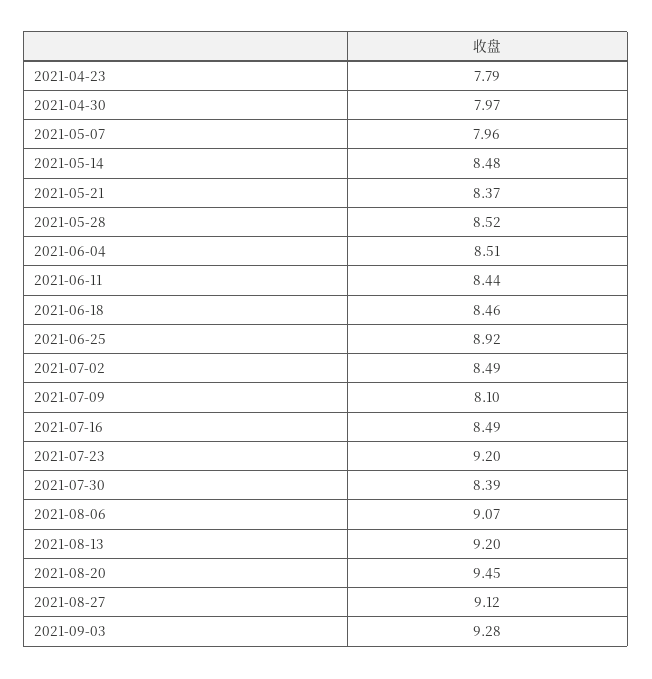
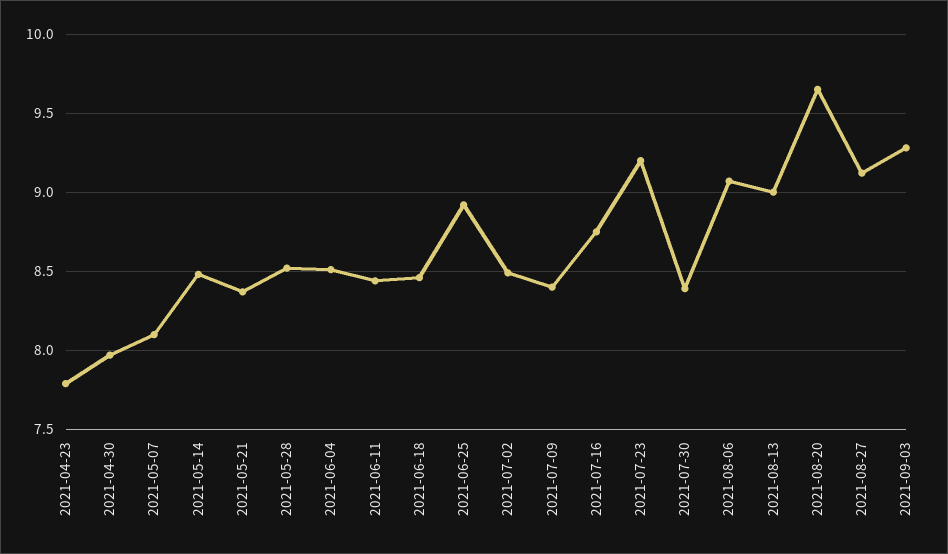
  {
    "2021-04-23": 7.79,
    "2021-04-30": 7.97,
-   "2021-05-07": 7.96,
+   "2021-05-07": 8.1,
    "2021-05-14": 8.48,
    "2021-05-21": 8.37,
    "2021-05-28": 8.52,
    "2021-06-04": 8.51,
    "2021-06-11": 8.44,
    "2021-06-18": 8.46,
    "2021-06-25": 8.92,
    "2021-07-02": 8.49,
-   "2021-07-09": 8.1,
+   "2021-07-09": 8.4,
-   "2021-07-16": 8.49,
+   "2021-07-16": 8.75,
    "2021-07-23": 9.2,
    "2021-07-30": 8.39,
    "2021-08-06": 9.07,
-   "2021-08-13": 9.2,
+   "2021-08-13": 9,
-   "2021-08-20": 9.45,
+   "2021-08-20": 9.65,
    "2021-08-27": 9.12,
    "2021-09-03": 9.28
  }

